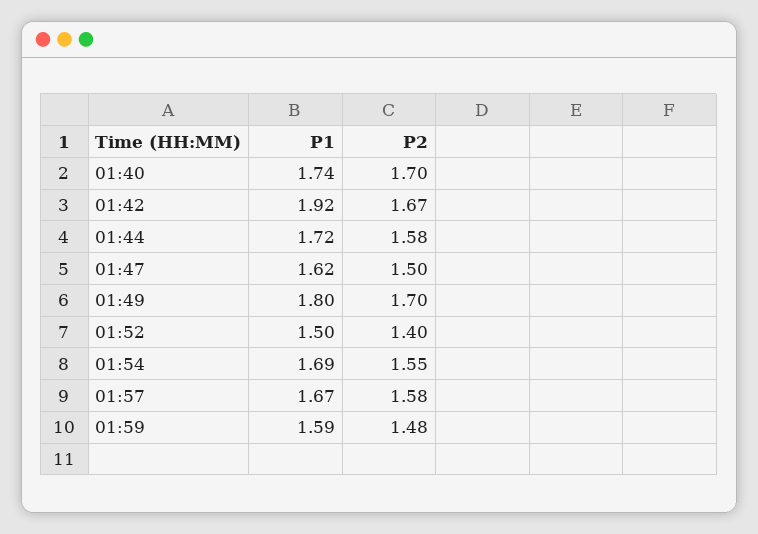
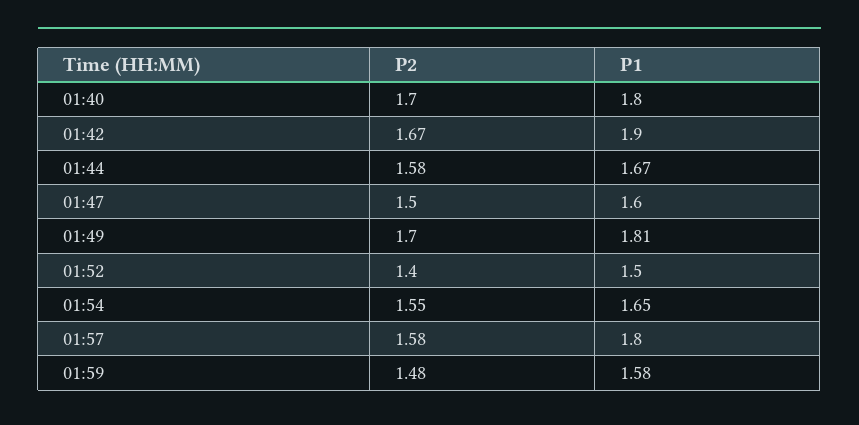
  {
    "P1": {
-     "01:40": 1.74,
+     "01:40": 1.8,
-     "01:42": 1.92,
+     "01:42": 1.9,
-     "01:44": 1.72,
+     "01:44": 1.67,
-     "01:47": 1.62,
+     "01:47": 1.6,
-     "01:49": 1.8,
+     "01:49": 1.81,
      "01:52": 1.5,
-     "01:54": 1.69,
+     "01:54": 1.65,
-     "01:57": 1.67,
+     "01:57": 1.8,
-     "01:59": 1.59
+     "01:59": 1.58
    },
    "P2": {
      "01:40": 1.7,
      "01:42": 1.67,
      "01:44": 1.58,
      "01:47": 1.5,
      "01:49": 1.7,
      "01:52": 1.4,
      "01:54": 1.55,
      "01:57": 1.58,
      "01:59": 1.48
    }
  }

